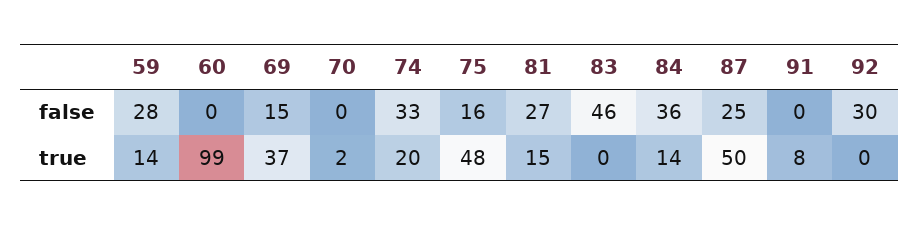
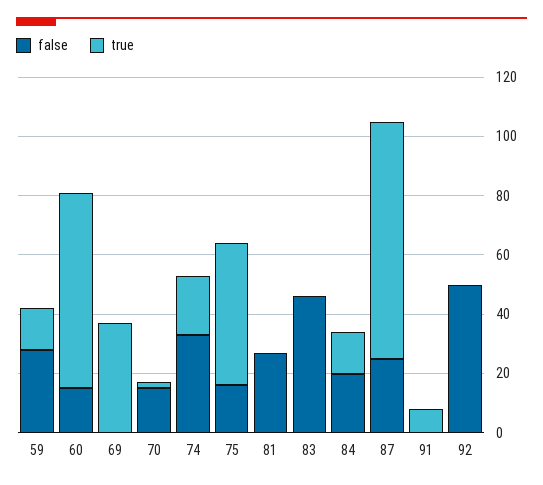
  {
    "false": {
      "59": 28,
-     "60": 0,
+     "60": 15,
-     "69": 15,
+     "69": 0,
-     "70": 0,
+     "70": 15,
      "74": 33,
      "75": 16,
      "81": 27,
      "83": 46,
-     "84": 36,
+     "84": 20,
      "87": 25,
      "91": 0,
-     "92": 30
+     "92": 50
    },
    "true": {
      "59": 14,
-     "60": 99,
+     "60": 65,
      "69": 37,
      "70": 2,
      "74": 20,
      "75": 48,
-     "81": 15,
+     "81": 0,
      "83": 0,
      "84": 14,
-     "87": 50,
+     "87": 80,
      "91": 8,
      "92": 0
    }
  }

